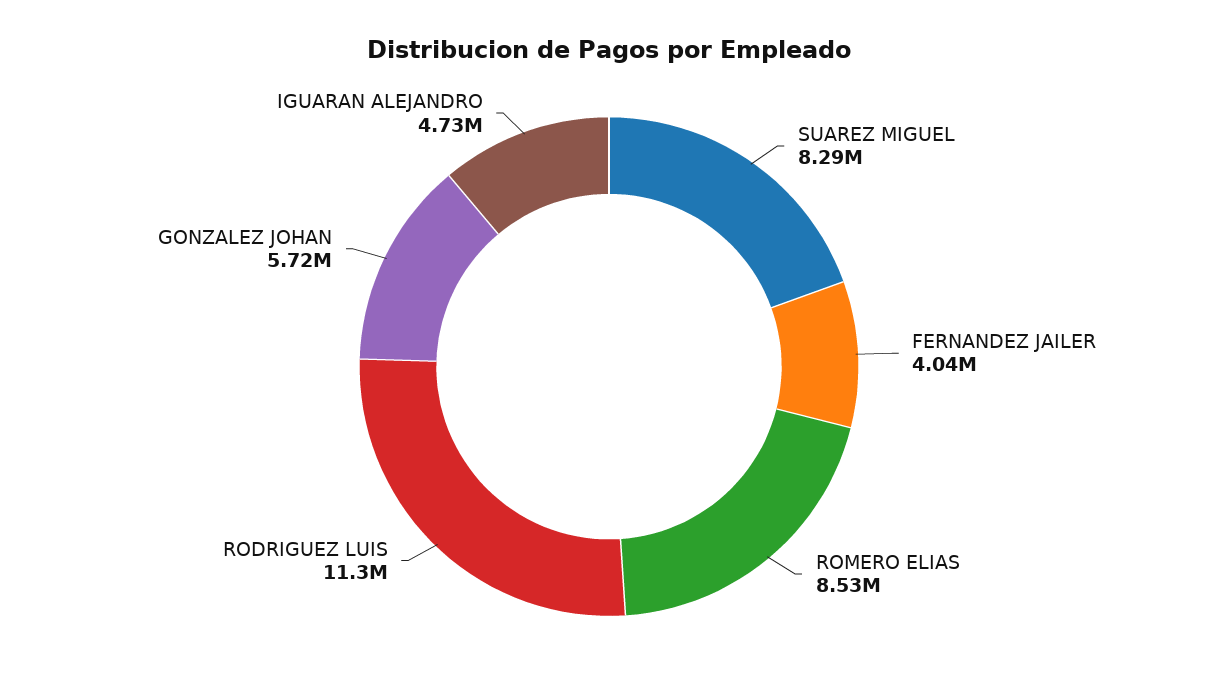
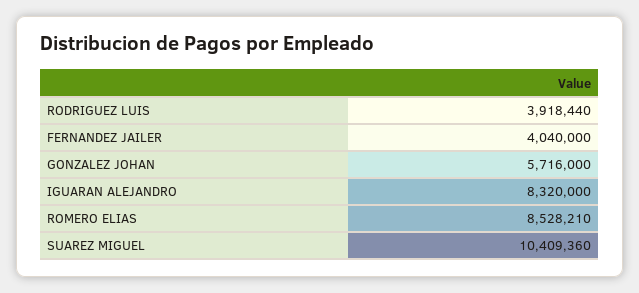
  {
-   "SUAREZ MIGUEL": 8290000,
+   "SUAREZ MIGUEL": 10409360,
    "FERNANDEZ JAILER": 4040000,
    "ROMERO ELIAS": 8528210,
-   "RODRIGUEZ LUIS": 11300000,
+   "RODRIGUEZ LUIS": 3918440,
    "GONZALEZ JOHAN": 5716000,
-   "IGUARAN ALEJANDRO": 4730000
+   "IGUARAN ALEJANDRO": 8320000
  }

